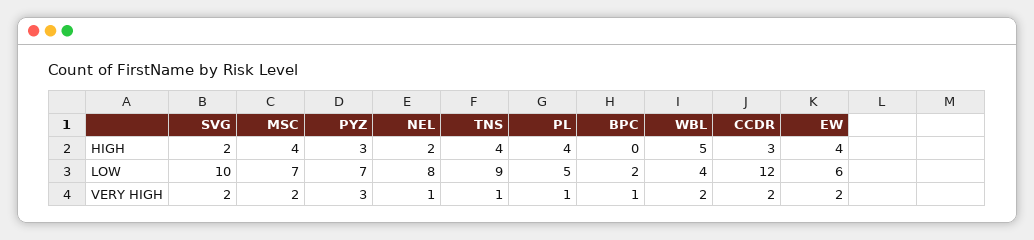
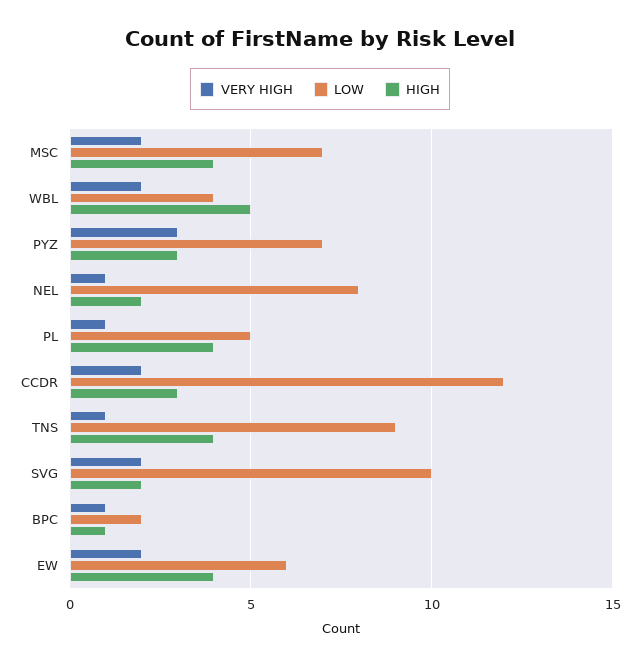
  {
    "HIGH": {
      "SVG": 2,
      "MSC": 4,
      "PYZ": 3,
      "NEL": 2,
      "TNS": 4,
      "PL": 4,
-     "BPC": 0,
+     "BPC": 1,
      "WBL": 5,
      "CCDR": 3,
      "EW": 4
    },
    "LOW": {
      "SVG": 10,
      "MSC": 7,
      "PYZ": 7,
      "NEL": 8,
      "TNS": 9,
      "PL": 5,
      "BPC": 2,
      "WBL": 4,
      "CCDR": 12,
      "EW": 6
    },
    "VERY HIGH": {
      "SVG": 2,
      "MSC": 2,
      "PYZ": 3,
      "NEL": 1,
      "TNS": 1,
      "PL": 1,
      "BPC": 1,
      "WBL": 2,
      "CCDR": 2,
      "EW": 2
    }
  }

